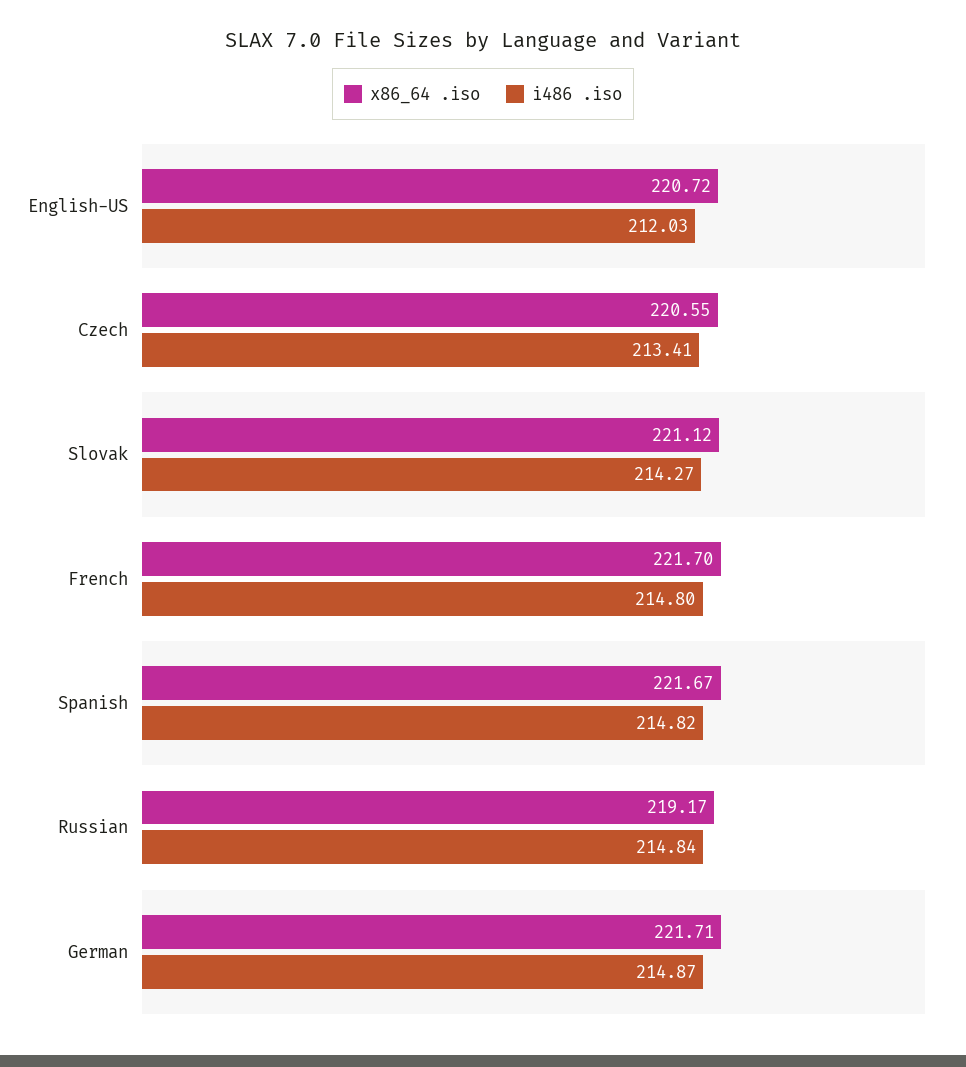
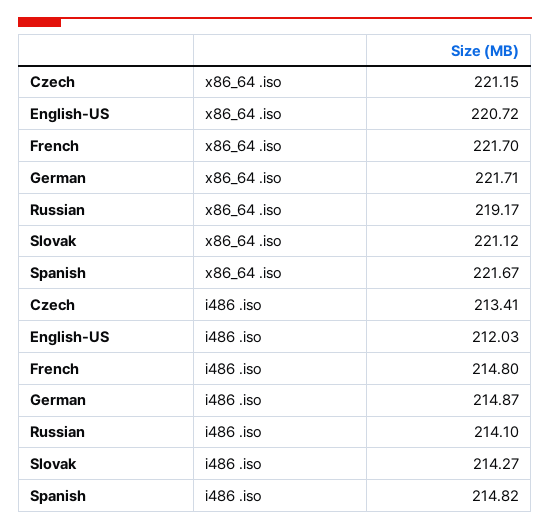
  {
    "x86_64 .iso": {
      "English-US": 220.72,
-     "Czech": 220.55,
+     "Czech": 221.15,
      "Slovak": 221.12,
      "French": 221.7,
      "Spanish": 221.67,
      "Russian": 219.17,
      "German": 221.71
    },
    "i486 .iso": {
      "English-US": 212.03,
      "Czech": 213.41,
      "Slovak": 214.27,
      "French": 214.8,
      "Spanish": 214.82,
-     "Russian": 214.84,
+     "Russian": 214.1,
      "German": 214.87
    }
  }

